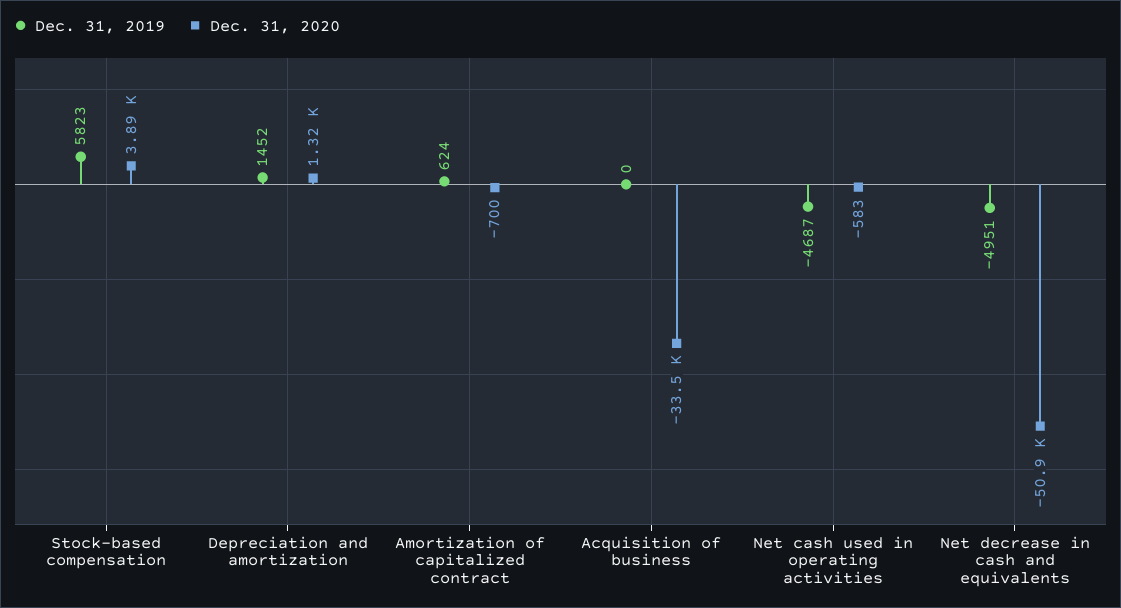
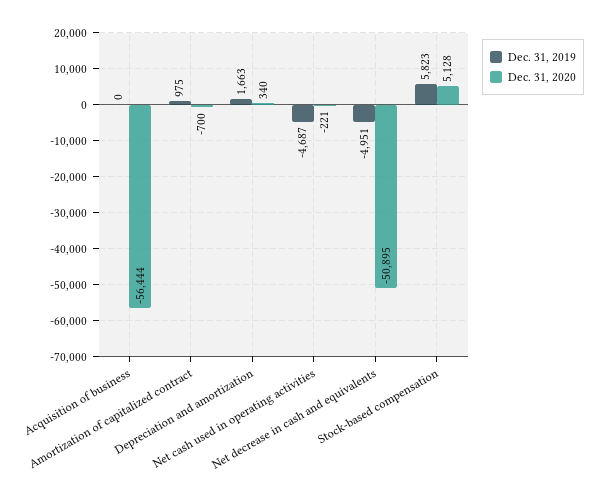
  {
    "Dec. 31, 2019": {
      "Stock-based compensation": 5823,
-     "Depreciation and amortization": 1452,
+     "Depreciation and amortization": 1663,
-     "Amortization of capitalized contract": 624,
+     "Amortization of capitalized contract": 975,
      "Acquisition of business": 0,
      "Net cash used in operating activities": -4687,
      "Net decrease in cash and equivalents": -4951
    },
    "Dec. 31, 2020": {
-     "Stock-based compensation": 3890,
+     "Stock-based compensation": 5128,
-     "Depreciation and amortization": 1320,
+     "Depreciation and amortization": 340,
      "Amortization of capitalized contract": -700,
-     "Acquisition of business": -33500,
+     "Acquisition of business": -56444,
-     "Net cash used in operating activities": -583,
+     "Net cash used in operating activities": -221,
      "Net decrease in cash and equivalents": -50895
    }
  }

